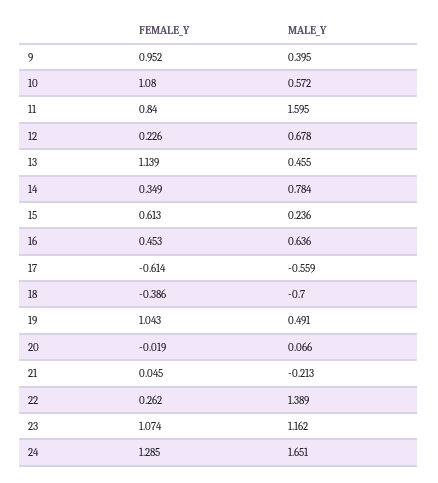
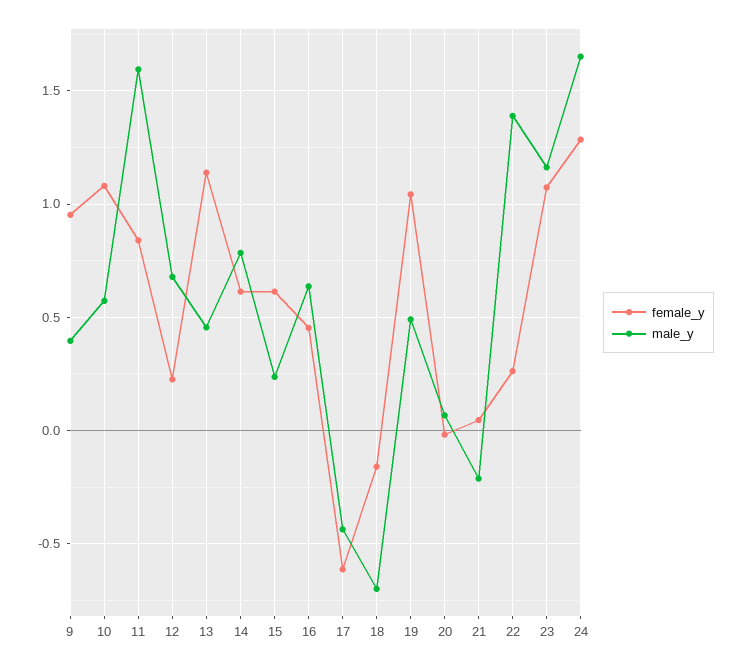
  {
    "FEMALE_Y": {
      "9": 0.952,
      "10": 1.08,
      "11": 0.84,
      "12": 0.226,
      "13": 1.139,
-     "14": 0.349,
+     "14": 0.6,
      "15": 0.613,
      "16": 0.453,
      "17": -0.614,
-     "18": -0.386,
+     "18": -0.15,
      "19": 1.043,
      "20": -0.019,
      "21": 0.045,
      "22": 0.262,
      "23": 1.074,
      "24": 1.285
    },
    "MALE_Y": {
      "9": 0.395,
      "10": 0.572,
      "11": 1.595,
      "12": 0.678,
      "13": 0.455,
      "14": 0.784,
      "15": 0.236,
      "16": 0.636,
-     "17": -0.559,
+     "17": -0.45,
      "18": -0.7,
      "19": 0.491,
      "20": 0.066,
      "21": -0.213,
      "22": 1.389,
      "23": 1.162,
      "24": 1.651
    }
  }

